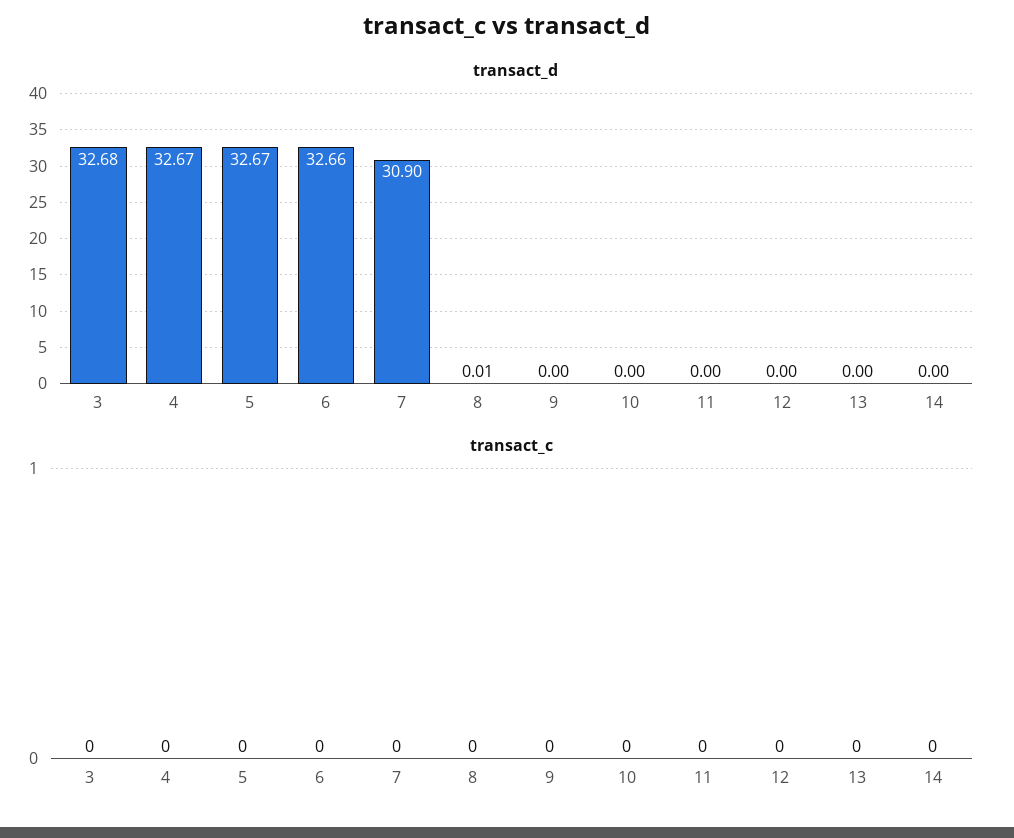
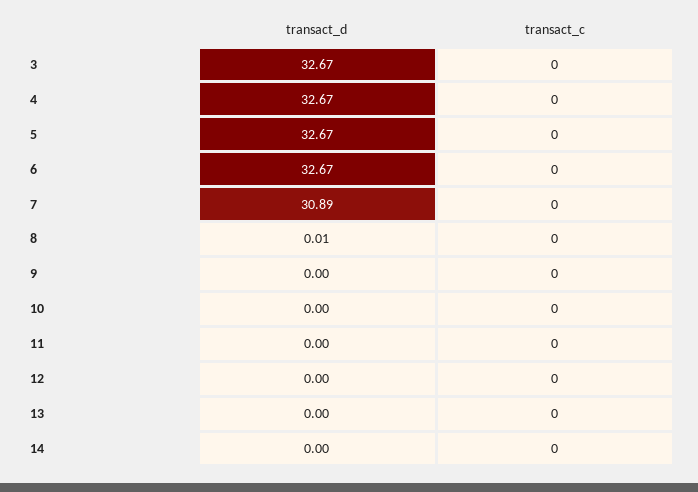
  {
    "transact_d": {
-     "3": 32.68,
+     "3": 32.67,
      "4": 32.67,
      "5": 32.67,
-     "6": 32.66,
+     "6": 32.67,
-     "7": 30.9,
+     "7": 30.89,
      "8": 0.01,
      "9": 0,
      "10": 0,
      "11": 0,
      "12": 0,
      "13": 0,
      "14": 0
    },
    "transact_c": {
      "3": 0,
      "4": 0,
      "5": 0,
      "6": 0,
      "7": 0,
      "8": 0,
      "9": 0,
      "10": 0,
      "11": 0,
      "12": 0,
      "13": 0,
      "14": 0
    }
  }

